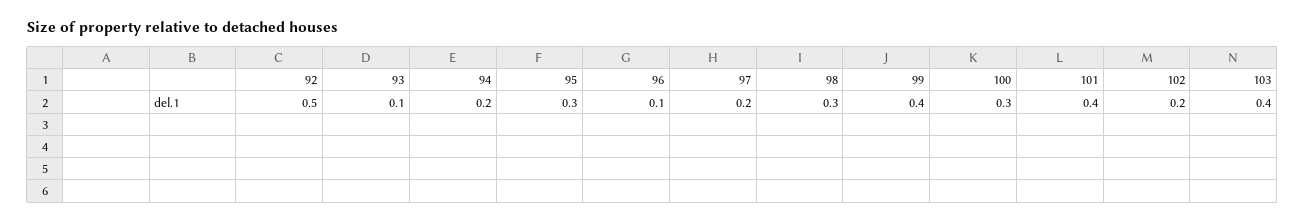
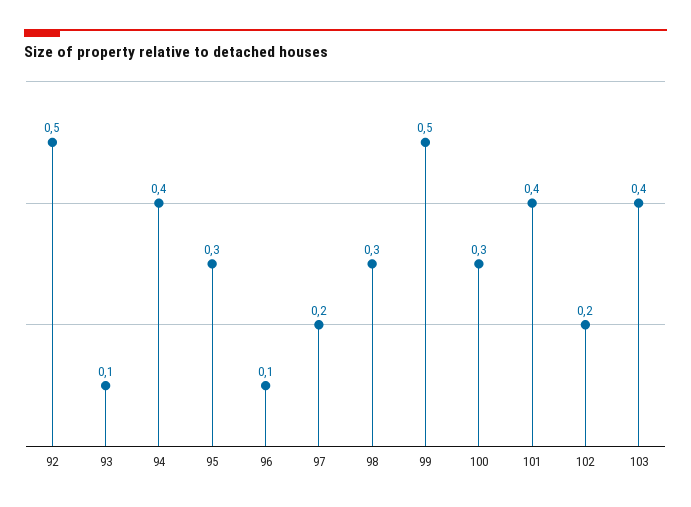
  {
    "92": 0.5,
    "93": 0.1,
-   "94": 0.2,
+   "94": 0.4,
    "95": 0.3,
    "96": 0.1,
    "97": 0.2,
    "98": 0.3,
-   "99": 0.4,
+   "99": 0.5,
    "100": 0.3,
    "101": 0.4,
    "102": 0.2,
    "103": 0.4
  }

